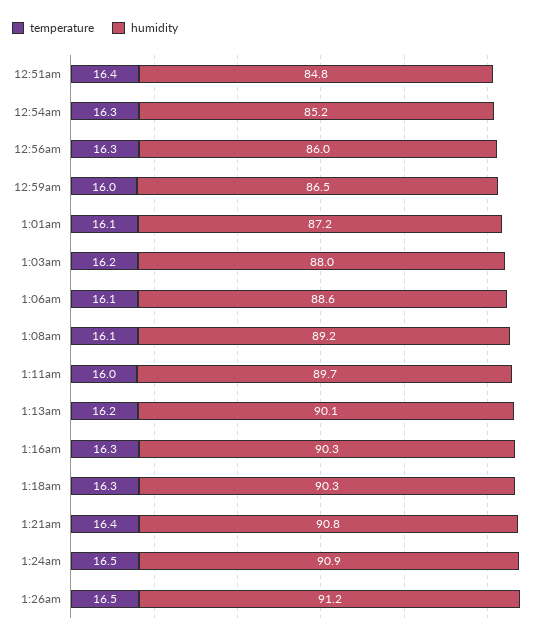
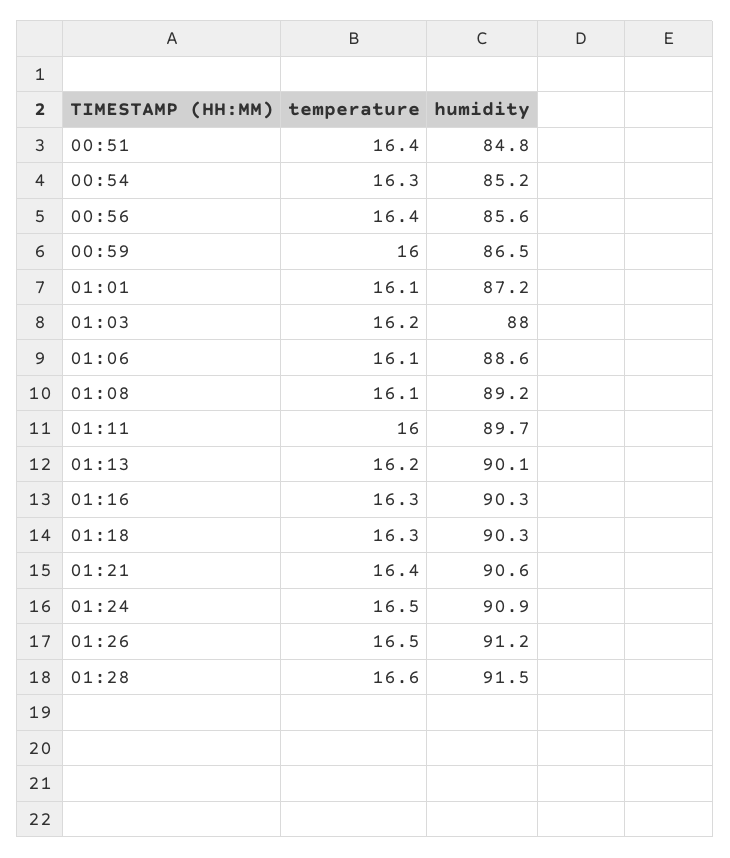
  {
    "temperature": {
      "12:51am": 16.4,
      "12:54am": 16.3,
-     "12:56am": 16.3,
+     "12:56am": 16.4,
      "12:59am": 16,
      "1:01am": 16.1,
      "1:03am": 16.2,
      "1:06am": 16.1,
      "1:08am": 16.1,
      "1:11am": 16,
      "1:13am": 16.2,
      "1:16am": 16.3,
      "1:18am": 16.3,
      "1:21am": 16.4,
      "1:24am": 16.5,
-     "1:26am": 16.5
+     "1:26am": 16.5,
+     "01:28": 16.6
    },
    "humidity": {
      "12:51am": 84.8,
      "12:54am": 85.2,
-     "12:56am": 86,
+     "12:56am": 85.6,
      "12:59am": 86.5,
      "1:01am": 87.2,
      "1:03am": 88,
      "1:06am": 88.6,
      "1:08am": 89.2,
      "1:11am": 89.7,
      "1:13am": 90.1,
      "1:16am": 90.3,
      "1:18am": 90.3,
-     "1:21am": 90.8,
+     "1:21am": 90.6,
      "1:24am": 90.9,
-     "1:26am": 91.2
+     "1:26am": 91.2,
+     "01:28": 91.5
    }
  }

